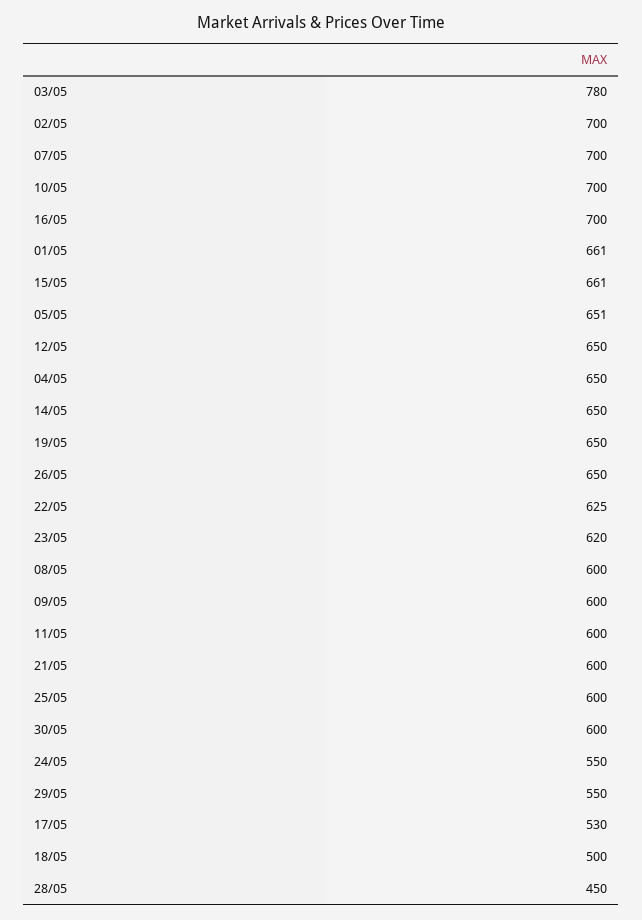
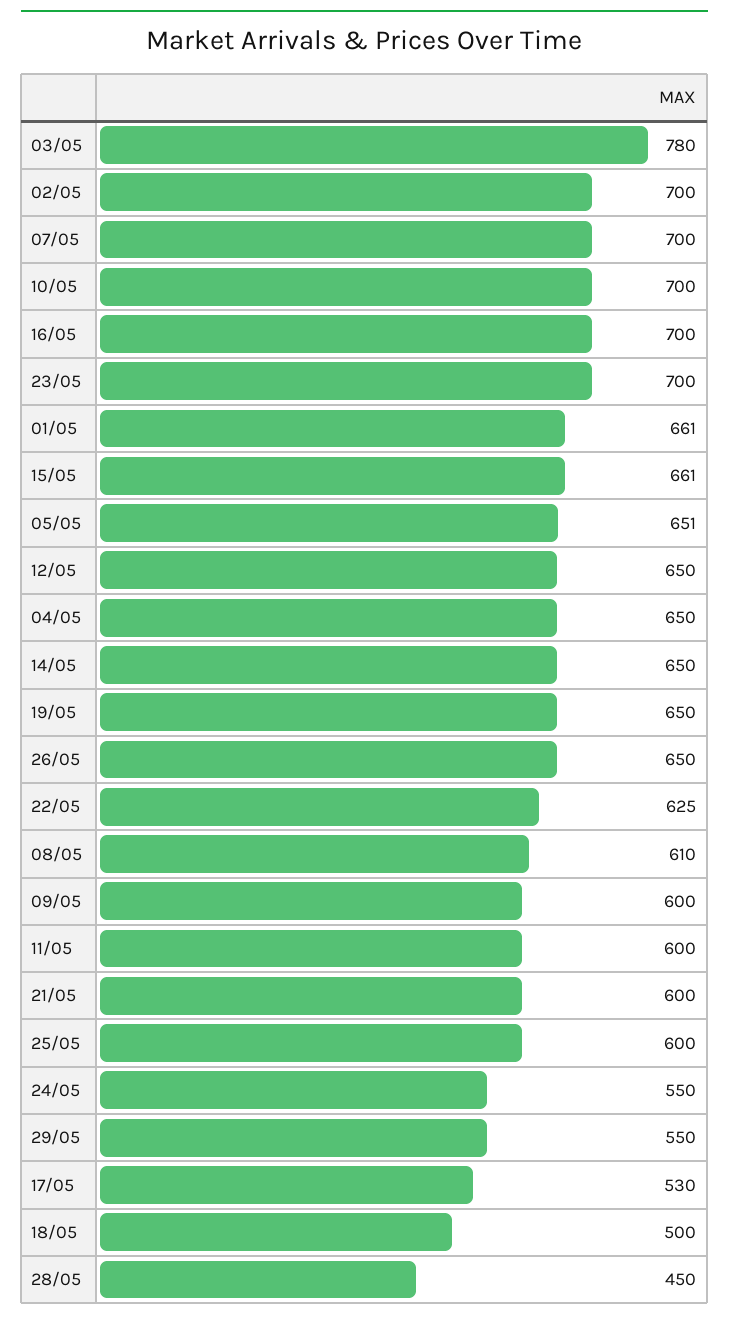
  {
    "03/05": 780,
    "02/05": 700,
    "07/05": 700,
    "10/05": 700,
    "16/05": 700,
    "01/05": 661,
    "15/05": 661,
    "05/05": 651,
    "12/05": 650,
    "04/05": 650,
    "14/05": 650,
    "19/05": 650,
    "26/05": 650,
    "22/05": 625,
-   "23/05": 620,
+   "23/05": 700,
-   "08/05": 600,
+   "08/05": 610,
    "09/05": 600,
    "11/05": 600,
    "21/05": 600,
    "25/05": 600,
-   "30/05": 600,
    "24/05": 550,
    "29/05": 550,
    "17/05": 530,
    "18/05": 500,
    "28/05": 450
  }

